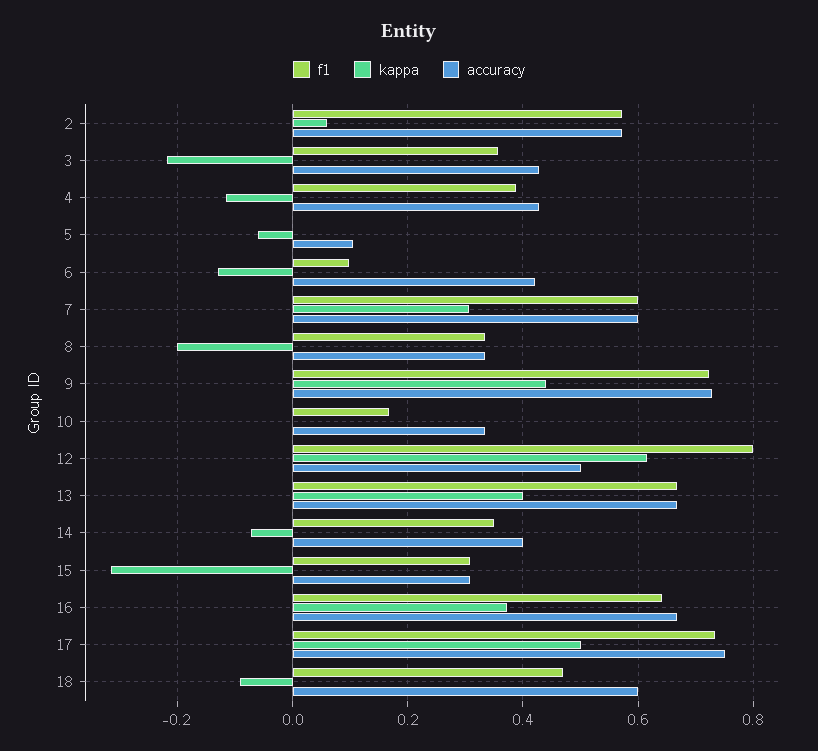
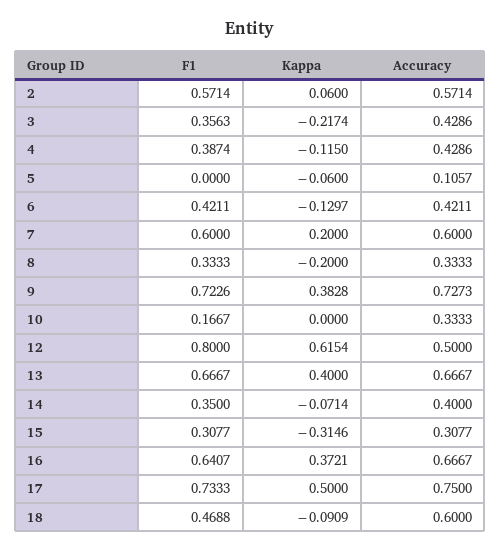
  {
    "f1": {
      "2": 0.5714,
      "3": 0.3563,
      "4": 0.3874,
      "5": 0,
-     "6": 0.1,
+     "6": 0.4211,
      "7": 0.6,
      "8": 0.3333,
      "9": 0.7226,
      "10": 0.1667,
      "12": 0.8,
      "13": 0.6667,
      "14": 0.35,
      "15": 0.3077,
      "16": 0.6407,
      "17": 0.7333,
      "18": 0.4688
    },
    "kappa": {
      "2": 0.06,
      "3": -0.2174,
      "4": -0.115,
      "5": -0.06,
      "6": -0.1297,
-     "7": 0.3,
+     "7": 0.2,
      "8": -0.2,
-     "9": 0.44,
+     "9": 0.3828,
      "10": 0,
      "12": 0.6154,
      "13": 0.4,
      "14": -0.0714,
      "15": -0.3146,
      "16": 0.3721,
      "17": 0.5,
      "18": -0.0909
    },
    "accuracy": {
      "2": 0.5714,
      "3": 0.4286,
      "4": 0.4286,
      "5": 0.1057,
      "6": 0.4211,
      "7": 0.6,
      "8": 0.3333,
      "9": 0.7273,
      "10": 0.3333,
      "12": 0.5,
      "13": 0.6667,
      "14": 0.4,
      "15": 0.3077,
      "16": 0.6667,
      "17": 0.75,
      "18": 0.6
    }
  }

